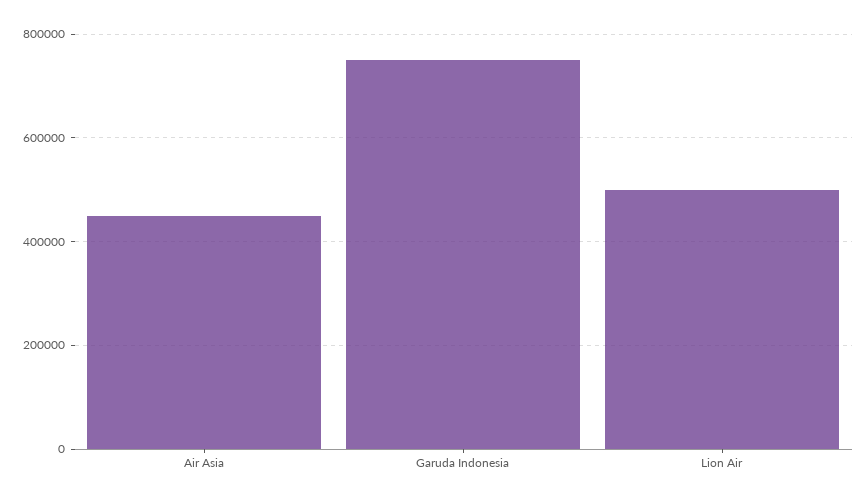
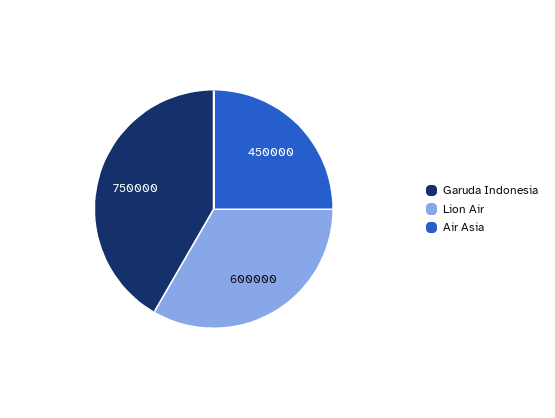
  {
    "Air Asia": 450000,
    "Garuda Indonesia": 750000,
-   "Lion Air": 500000
+   "Lion Air": 600000
  }

